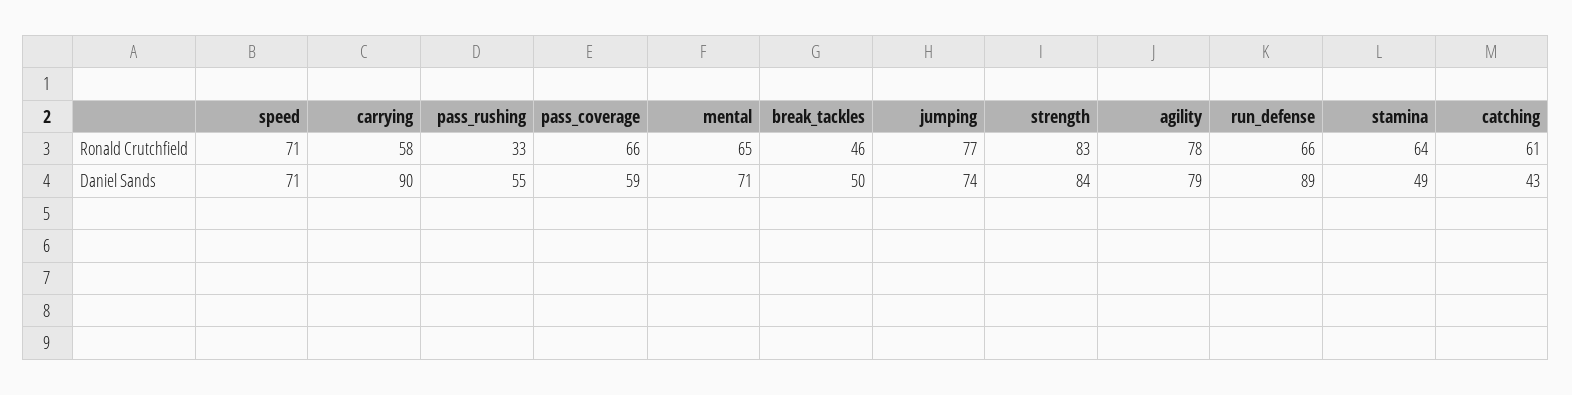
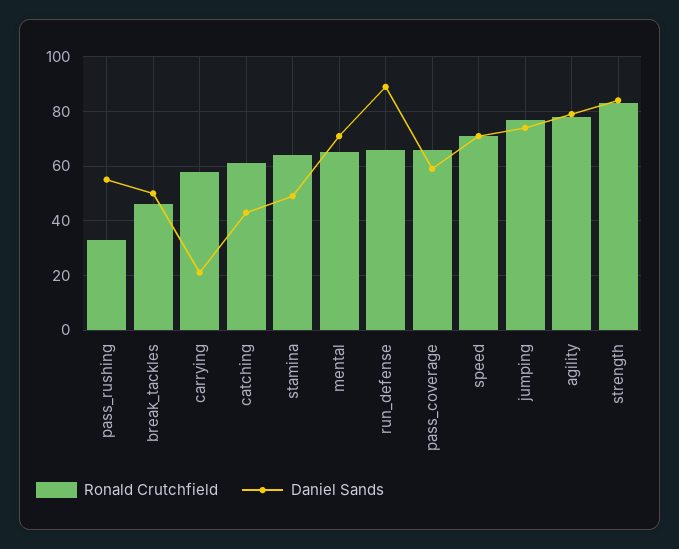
  {
    "Ronald Crutchfield": {
      "speed": 71,
      "carrying": 58,
      "pass_rushing": 33,
      "pass_coverage": 66,
      "mental": 65,
      "break_tackles": 46,
      "jumping": 77,
      "strength": 83,
      "agility": 78,
      "run_defense": 66,
      "stamina": 64,
      "catching": 61
    },
    "Daniel Sands": {
      "speed": 71,
-     "carrying": 90,
+     "carrying": 20,
      "pass_rushing": 55,
      "pass_coverage": 59,
      "mental": 71,
      "break_tackles": 50,
      "jumping": 74,
      "strength": 84,
      "agility": 79,
      "run_defense": 89,
      "stamina": 49,
      "catching": 43
    }
  }

